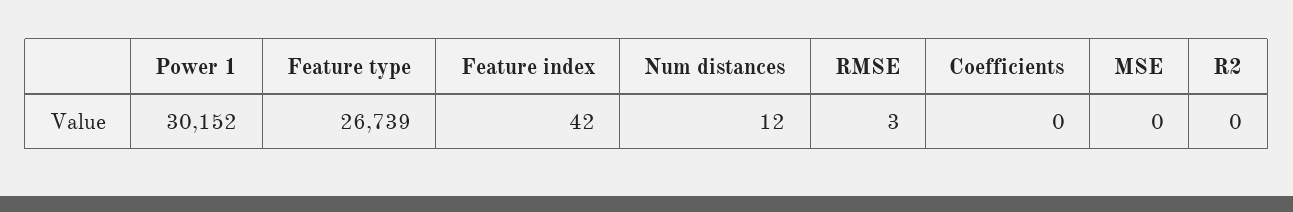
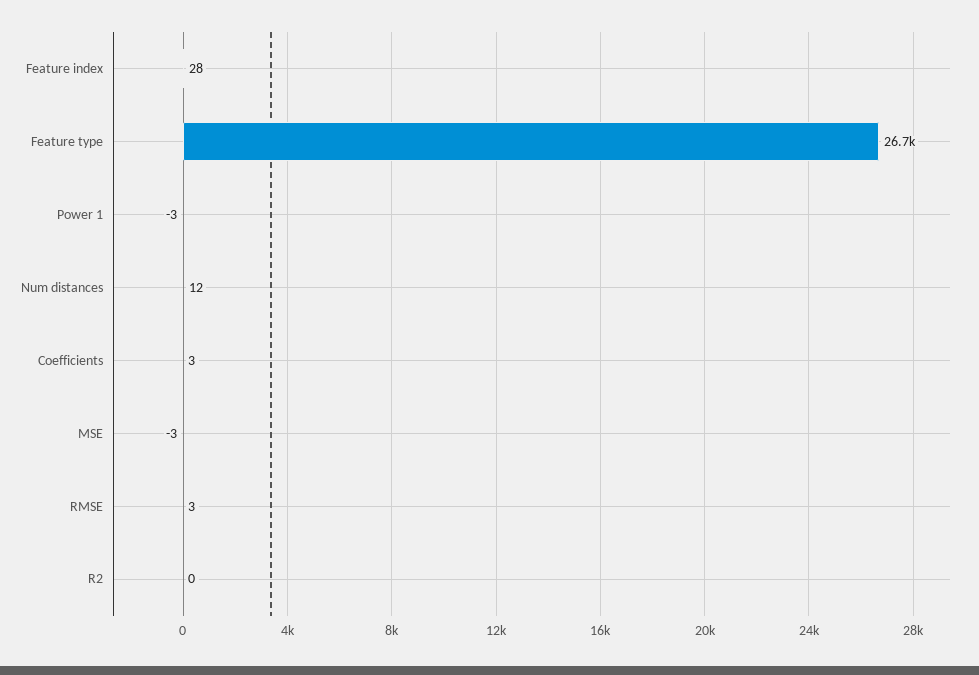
  {
-   "Power 1": 30152,
+   "Power 1": -3,
    "Feature type": 26739,
-   "Feature index": 42,
+   "Feature index": 28,
    "Num distances": 12,
    "RMSE": 3,
-   "Coefficients": 0,
+   "Coefficients": 3,
-   "MSE": 0,
+   "MSE": -3,
    "R2": 0
  }

